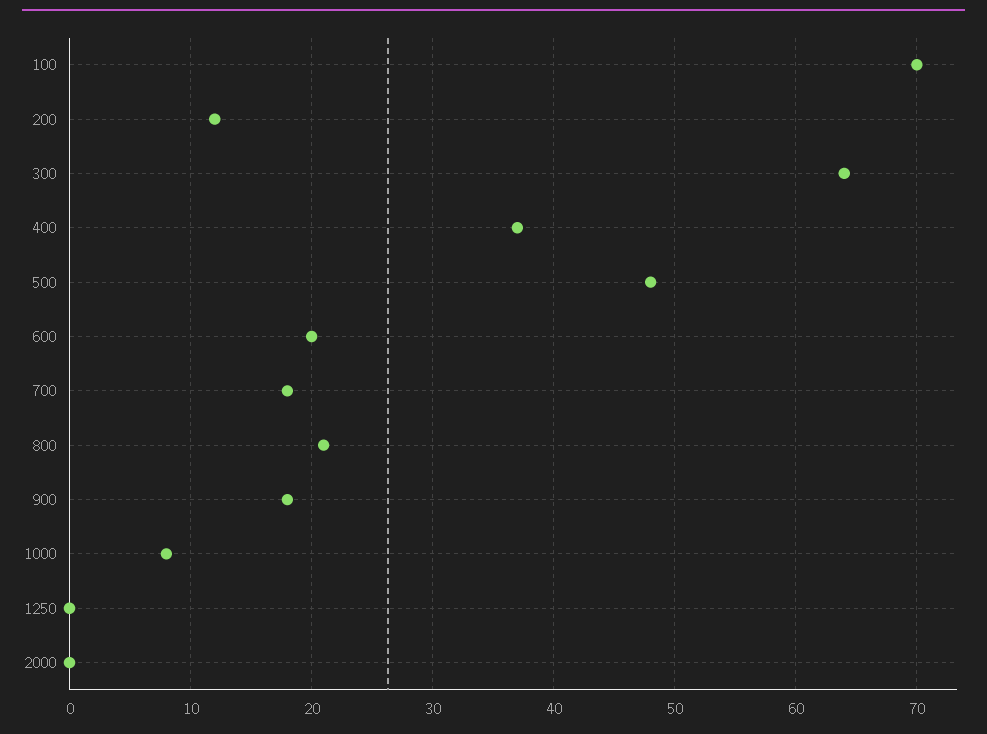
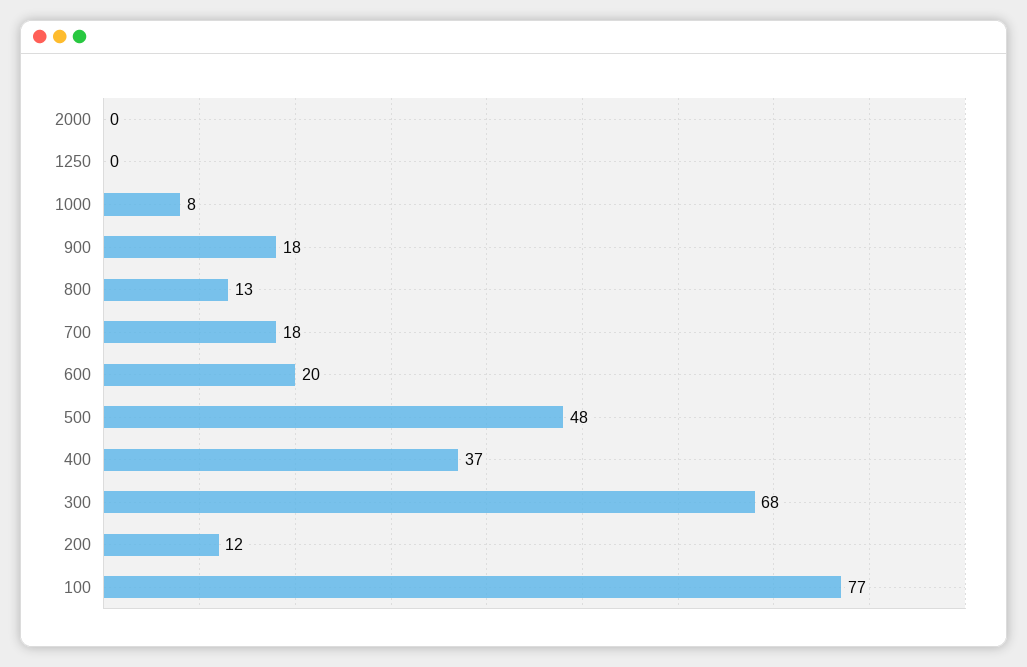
  {
-   "100": 70,
+   "100": 77,
    "200": 12,
-   "300": 64,
+   "300": 68,
    "400": 37,
    "500": 48,
    "600": 20,
    "700": 18,
-   "800": 21,
+   "800": 13,
    "900": 18,
    "1000": 8,
    "1250": 0,
    "2000": 0
  }

